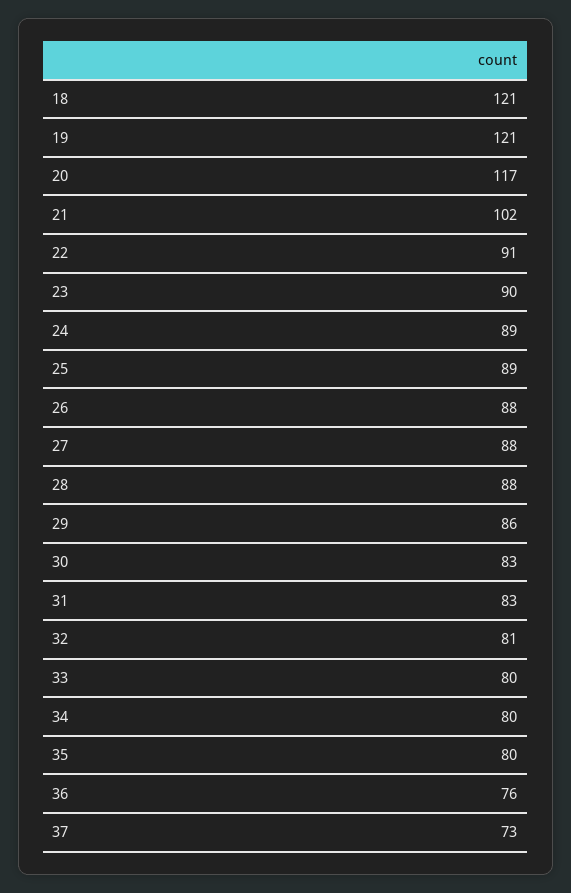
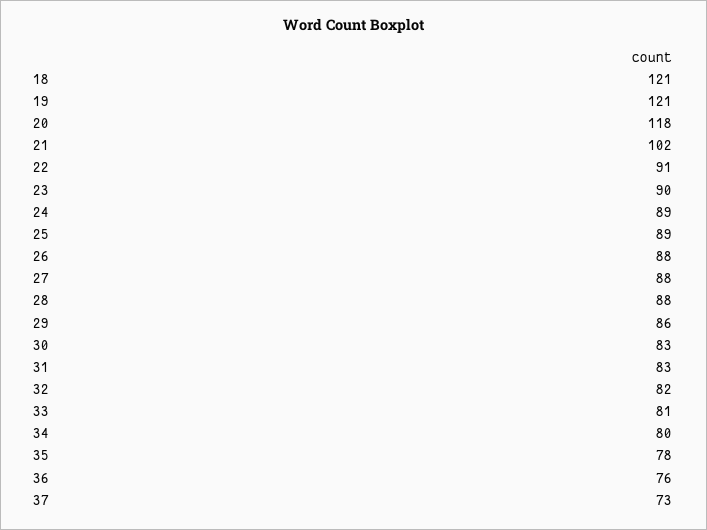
  {
    "18": 121,
    "19": 121,
-   "20": 117,
+   "20": 118,
    "21": 102,
    "22": 91,
    "23": 90,
    "24": 89,
    "25": 89,
    "26": 88,
    "27": 88,
    "28": 88,
    "29": 86,
    "30": 83,
    "31": 83,
-   "32": 81,
+   "32": 82,
-   "33": 80,
+   "33": 81,
    "34": 80,
-   "35": 80,
+   "35": 78,
    "36": 76,
    "37": 73
  }

